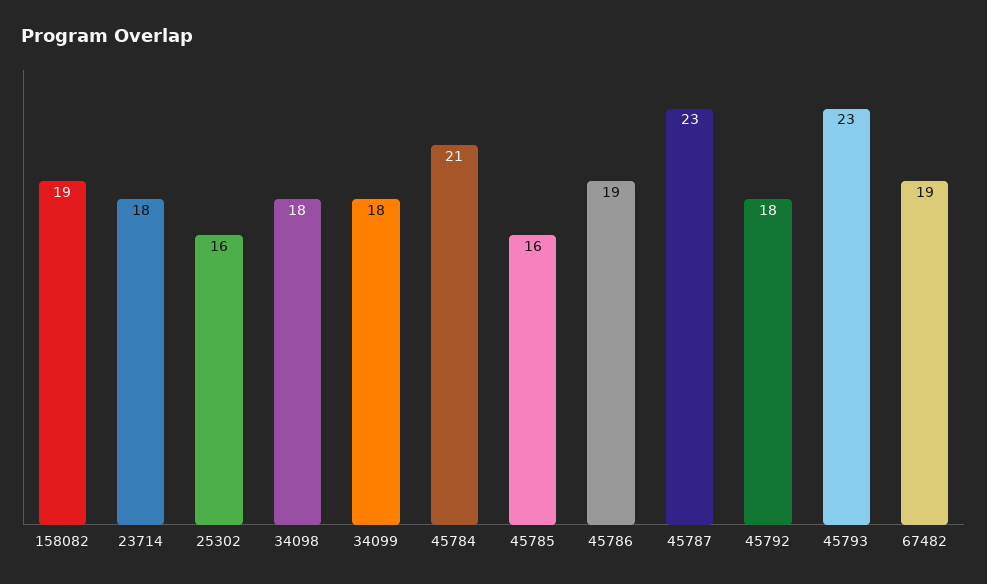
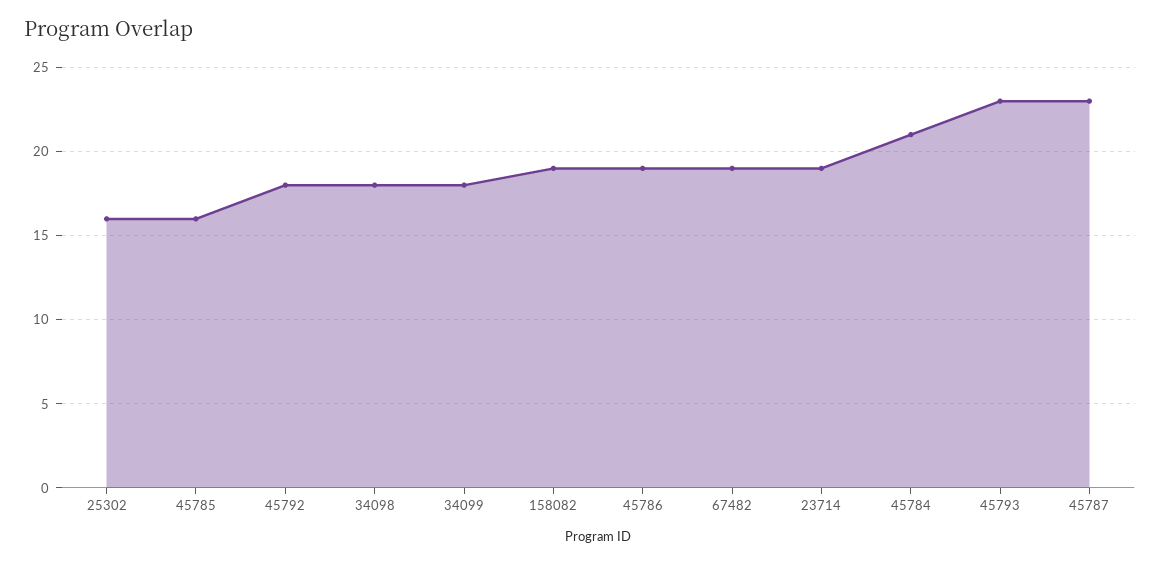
  {
    "158082": 19,
-   "23714": 18,
+   "23714": 19,
    "25302": 16,
    "34098": 18,
    "34099": 18,
    "45784": 21,
    "45785": 16,
    "45786": 19,
    "45787": 23,
    "45792": 18,
    "45793": 23,
    "67482": 19
  }

